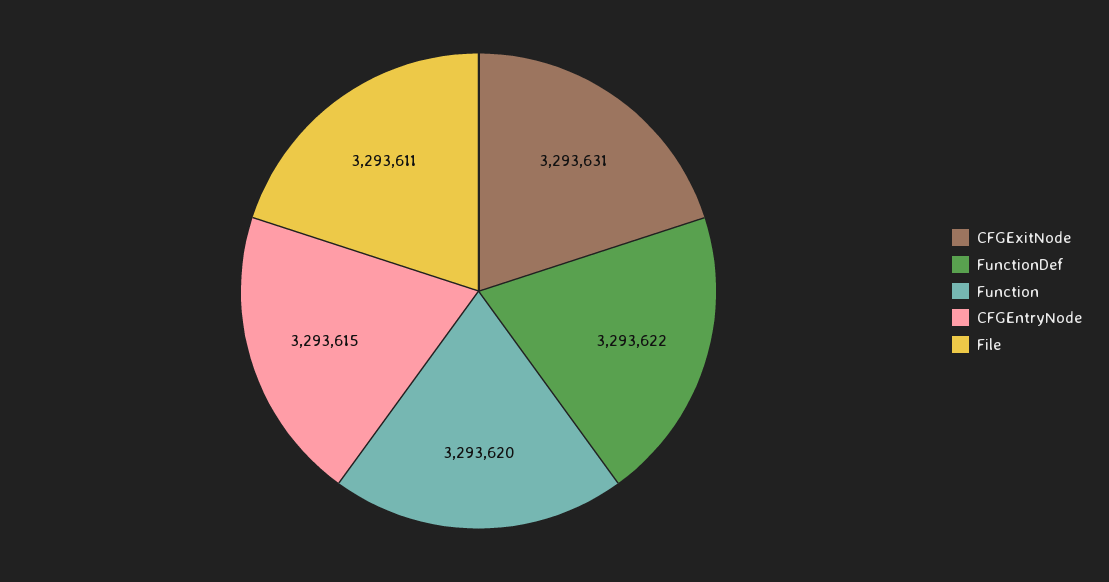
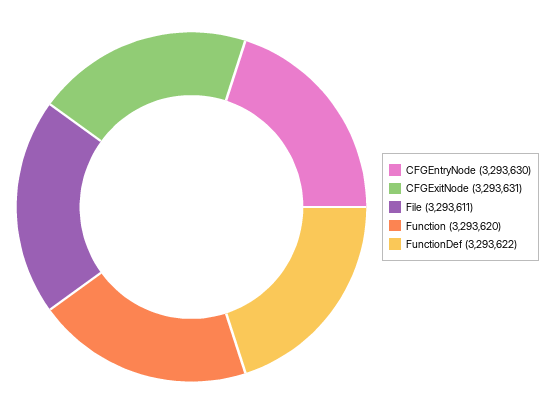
  {
    "CFGExitNode": 3293631,
    "FunctionDef": 3293622,
    "Function": 3293620,
-   "CFGEntryNode": 3293615,
+   "CFGEntryNode": 3293630,
    "File": 3293611
  }

